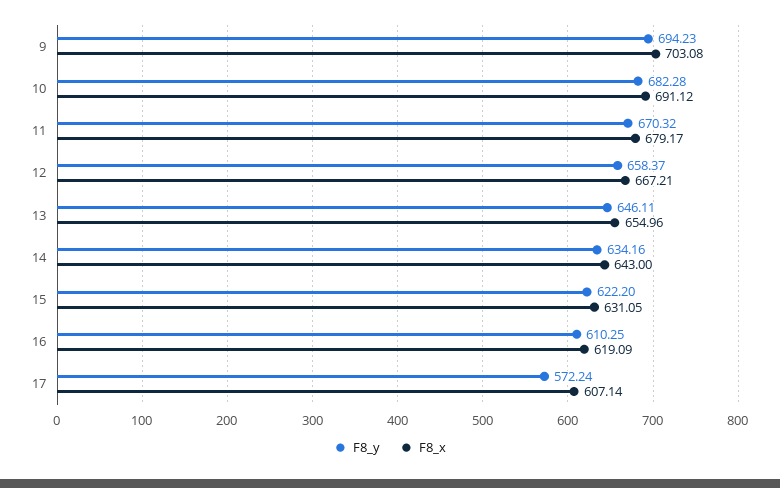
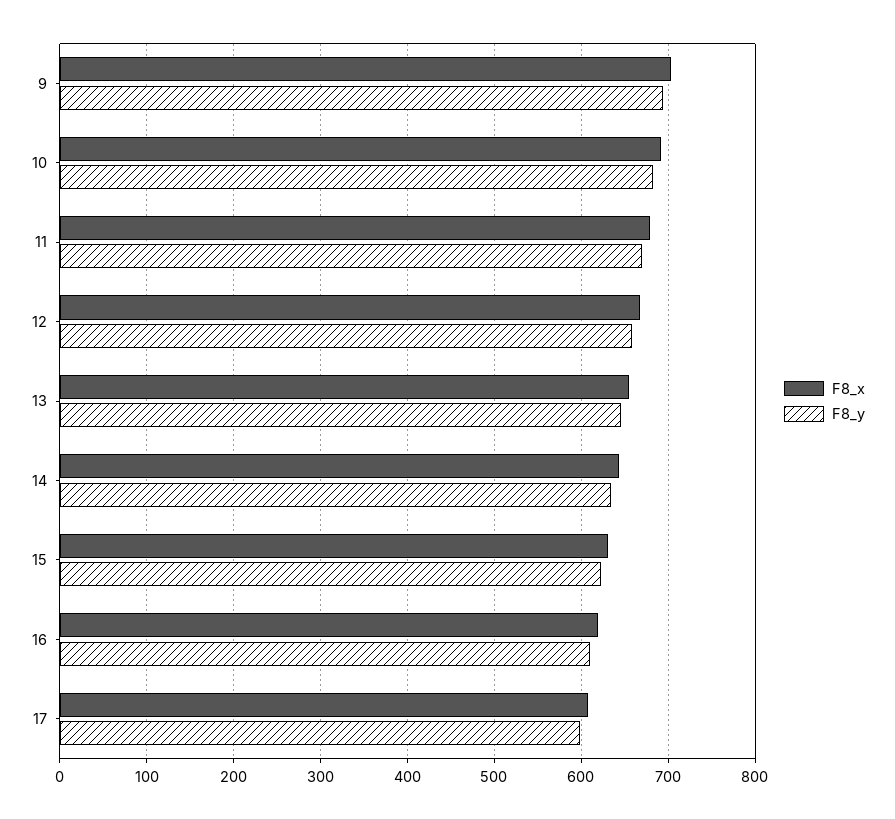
  {
    "F8_y": {
      "9": 694.23,
      "10": 682.28,
      "11": 670.32,
      "12": 658.37,
      "13": 646.11,
      "14": 634.16,
      "15": 622.2,
      "16": 610.25,
-     "17": 572.24
+     "17": 600
    },
    "F8_x": {
      "9": 703.08,
      "10": 691.12,
      "11": 679.17,
      "12": 667.21,
      "13": 654.96,
      "14": 643,
      "15": 631.05,
      "16": 619.09,
      "17": 607.14
    }
  }

